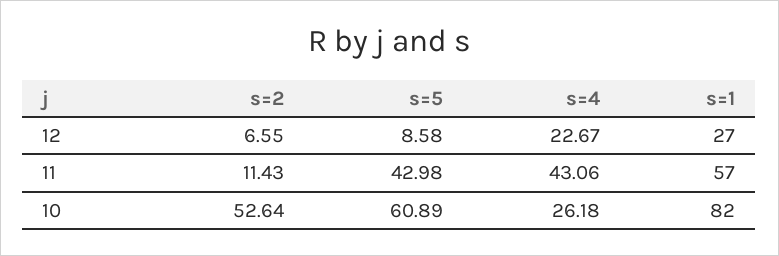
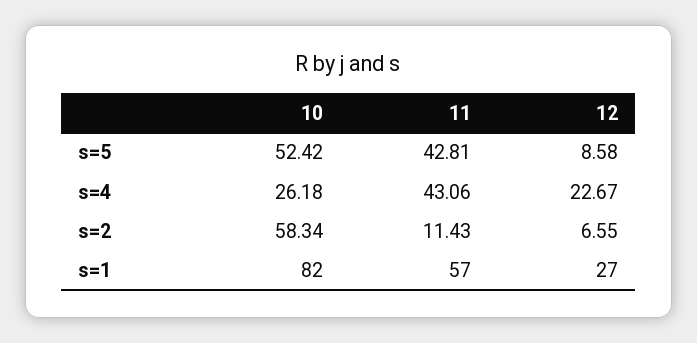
  {
    "s=2": {
      "12": 6.55,
      "11": 11.43,
-     "10": 52.64
+     "10": 58.34
    },
    "s=5": {
      "12": 8.58,
-     "11": 42.98,
+     "11": 42.81,
-     "10": 60.89
+     "10": 52.42
    },
    "s=4": {
      "12": 22.67,
      "11": 43.06,
      "10": 26.18
    },
    "s=1": {
      "12": 27,
      "11": 57,
      "10": 82
    }
  }

